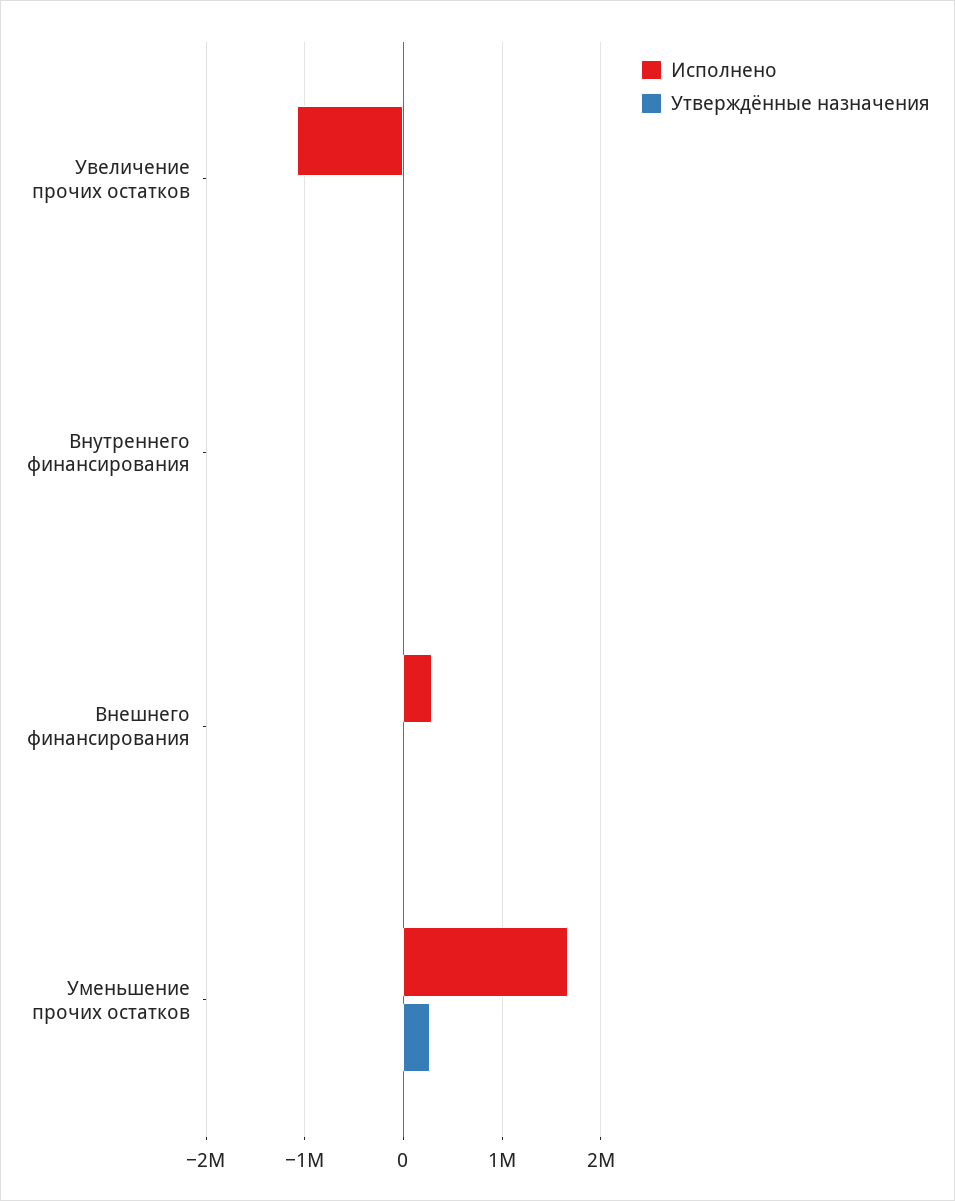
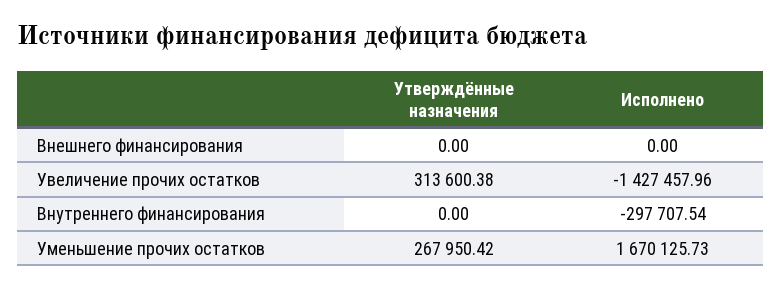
  {
    "Исполнено": {
-     "Увеличение прочих остатков": -1100000,
+     "Увеличение прочих остатков": -1427457.96,
-     "Внутреннего финансирования": 0,
+     "Внутреннего финансирования": -297707.54,
-     "Внешнего финансирования": 300000,
+     "Внешнего финансирования": 0,
      "Уменьшение прочих остатков": 1670125.73
    },
    "Утверждённые назначения": {
-     "Увеличение прочих остатков": 0,
+     "Увеличение прочих остатков": 313600.38,
      "Внутреннего финансирования": 0,
      "Внешнего финансирования": 0,
      "Уменьшение прочих остатков": 267950.42
    }
  }

